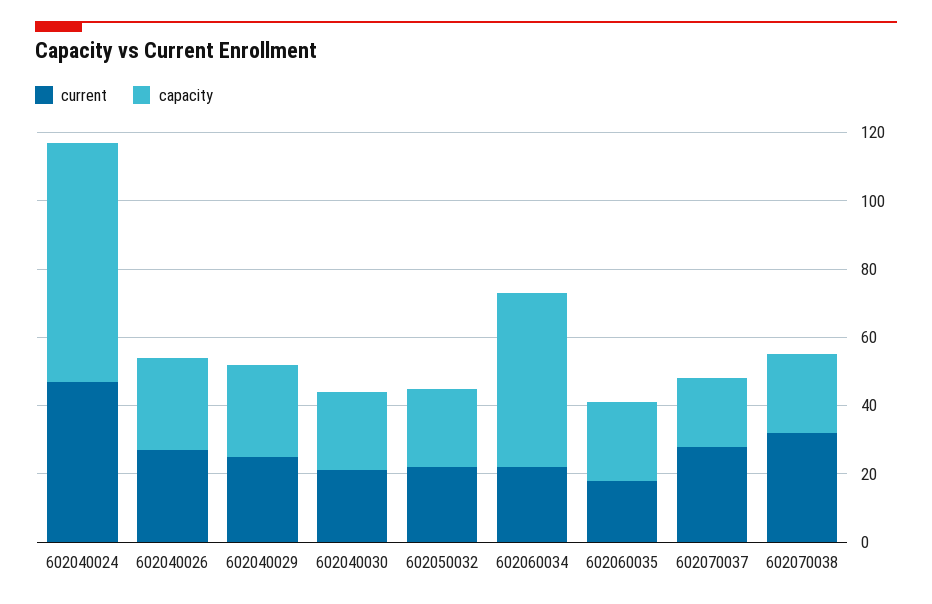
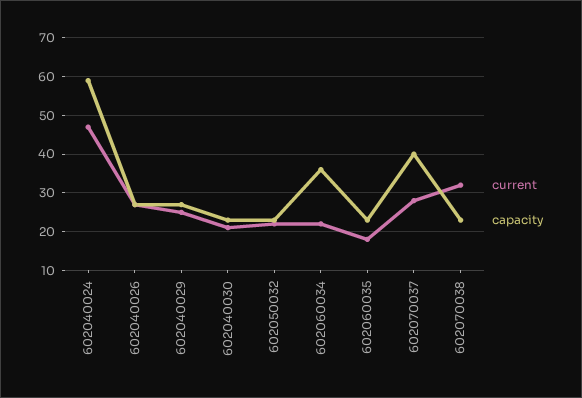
  {
    "current": {
      "602040024": 45,
      "602040026": 25,
      "602040029": 25,
      "602040030": 20,
      "602050032": 20,
      "602060034": 20,
      "602060035": 20,
      "602070037": 30,
      "602070038": 30
    },
    "capacity": {
-     "602040024": 70,
+     "602040024": 60,
      "602040026": 25,
      "602040029": 25,
      "602040030": 25,
      "602050032": 25,
-     "602060034": 50,
+     "602060034": 35,
      "602060035": 25,
-     "602070037": 20,
+     "602070037": 40,
      "602070038": 25
    }
  }

